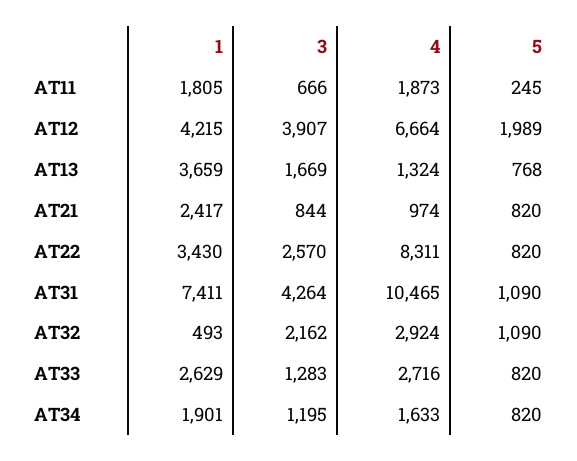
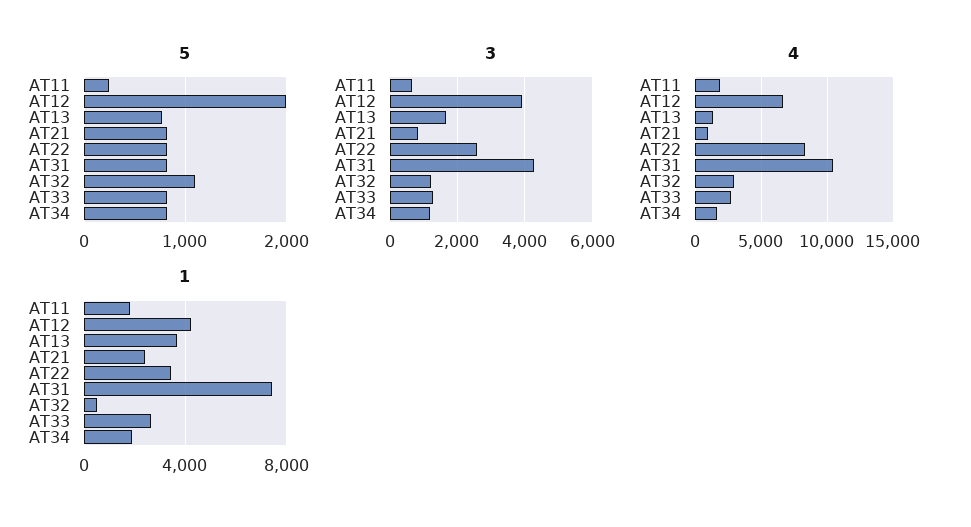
  {
    "1": {
      "AT11": 1805,
      "AT12": 4215,
      "AT13": 3659,
      "AT21": 2417,
      "AT22": 3430,
      "AT31": 7411,
      "AT32": 493,
      "AT33": 2629,
      "AT34": 1901
    },
    "3": {
      "AT11": 666,
      "AT12": 3907,
      "AT13": 1669,
      "AT21": 844,
      "AT22": 2570,
      "AT31": 4264,
-     "AT32": 2162,
+     "AT32": 1200,
      "AT33": 1283,
      "AT34": 1195
    },
    "4": {
      "AT11": 1873,
      "AT12": 6664,
      "AT13": 1324,
      "AT21": 974,
      "AT22": 8311,
      "AT31": 10465,
      "AT32": 2924,
      "AT33": 2716,
      "AT34": 1633
    },
    "5": {
      "AT11": 245,
      "AT12": 1989,
      "AT13": 768,
      "AT21": 820,
      "AT22": 820,
-     "AT31": 1090,
+     "AT31": 800,
      "AT32": 1090,
      "AT33": 820,
      "AT34": 820
    }
  }

